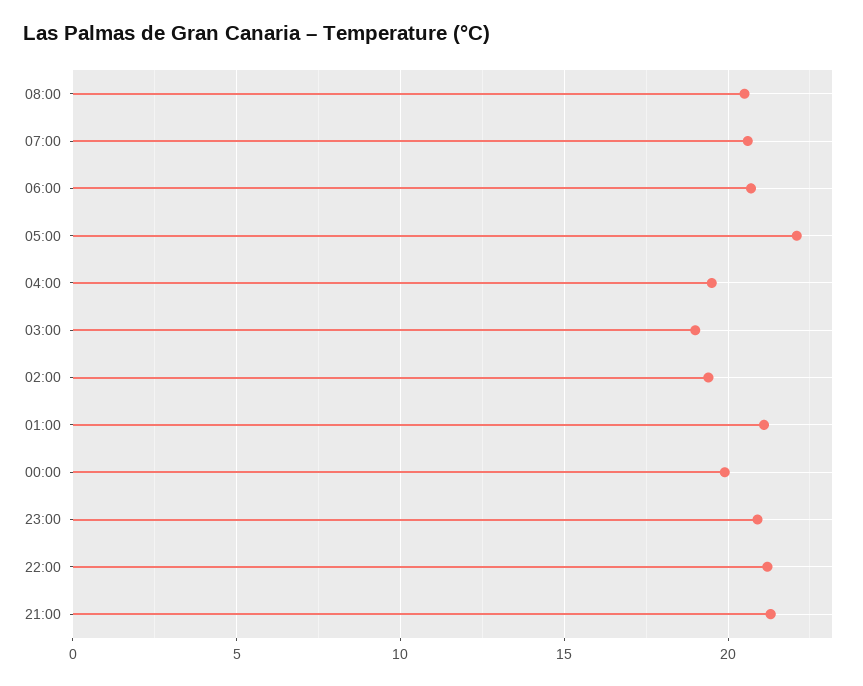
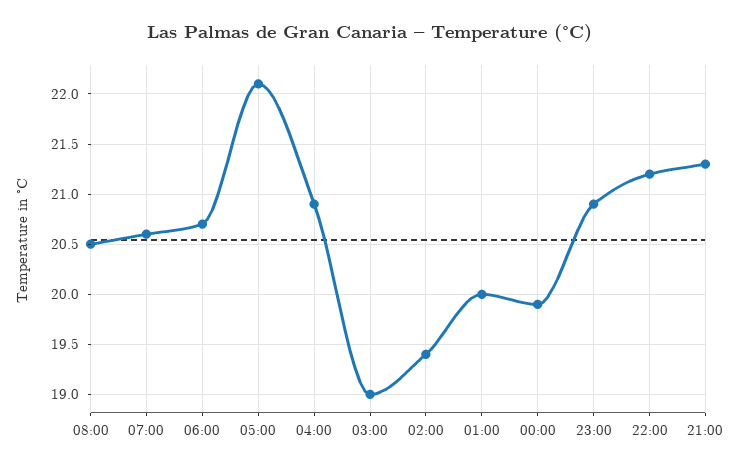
  {
    "08:00": 20.5,
    "07:00": 20.6,
    "06:00": 20.7,
    "05:00": 22.1,
-   "04:00": 19.5,
+   "04:00": 20.9,
    "03:00": 19,
    "02:00": 19.4,
-   "01:00": 21,
+   "01:00": 20,
    "00:00": 19.9,
    "23:00": 20.9,
    "22:00": 21.2,
    "21:00": 21.3
  }

